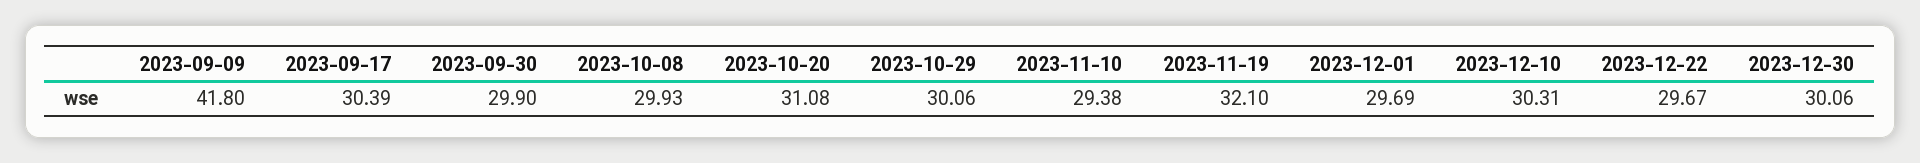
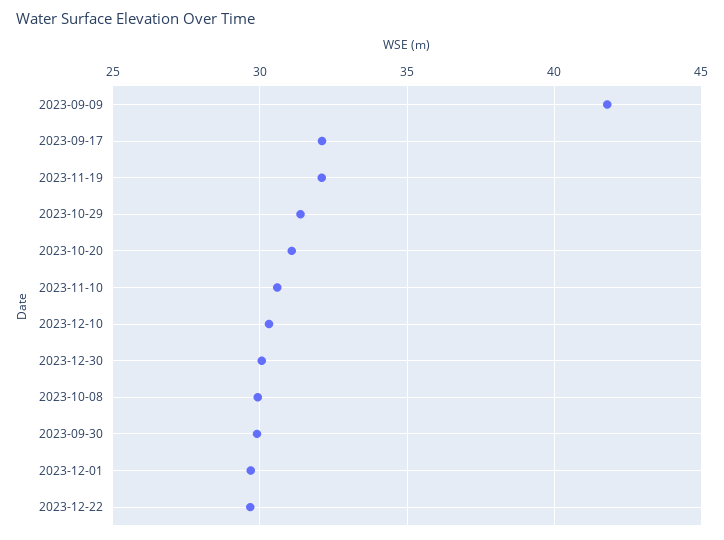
  {
    "2023-09-09": 41.8,
-   "2023-09-17": 30.39,
+   "2023-09-17": 32,
    "2023-09-30": 29.9,
    "2023-10-08": 29.93,
    "2023-10-20": 31.08,
-   "2023-10-29": 30.06,
+   "2023-10-29": 31.5,
-   "2023-11-10": 29.38,
+   "2023-11-10": 30.5,
    "2023-11-19": 32.1,
    "2023-12-01": 29.69,
    "2023-12-10": 30.31,
    "2023-12-22": 29.67,
    "2023-12-30": 30.06
  }

